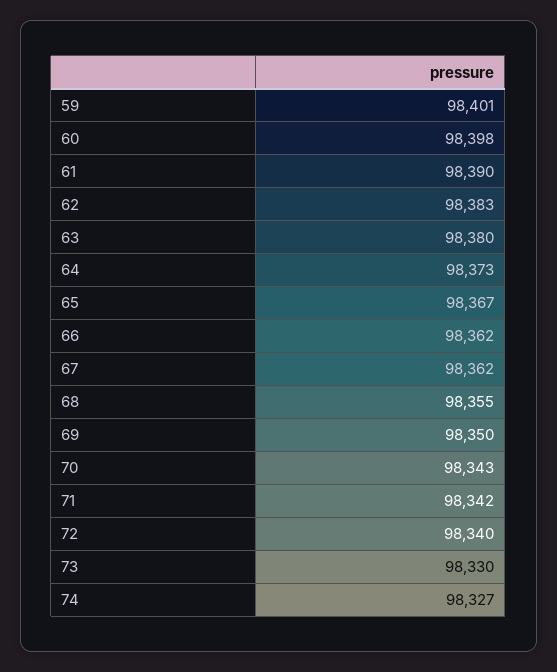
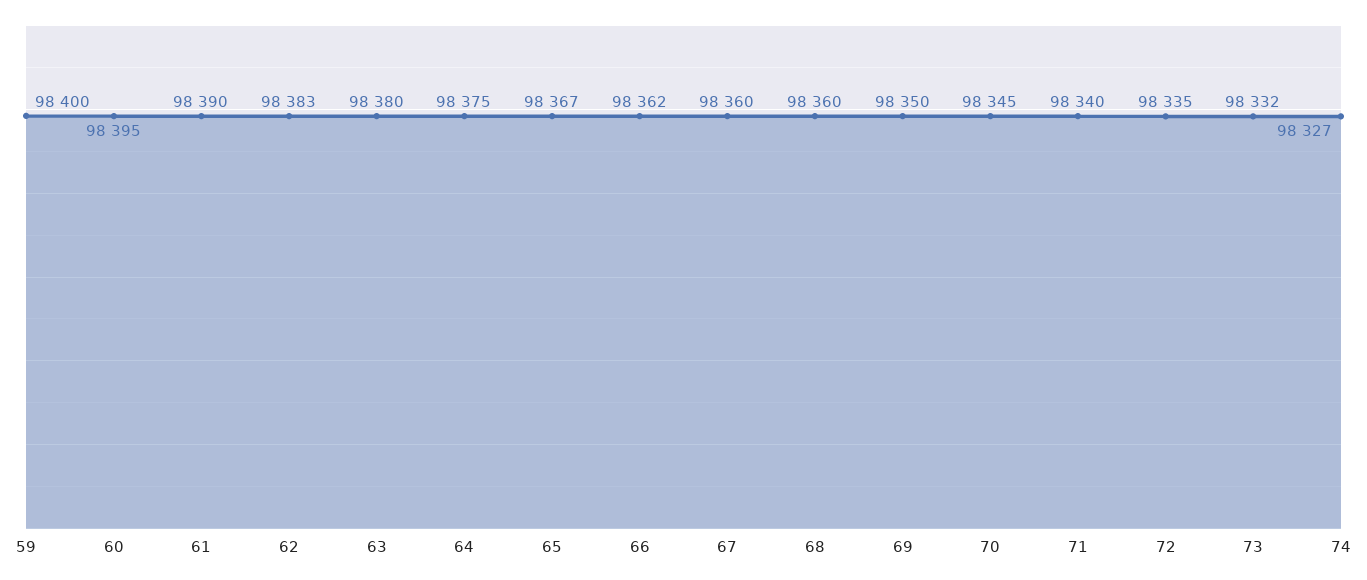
  {
-   "59": 98401,
+   "59": 98400,
-   "60": 98398,
+   "60": 98395,
    "61": 98390,
    "62": 98383,
    "63": 98380,
-   "64": 98373,
+   "64": 98375,
    "65": 98367,
    "66": 98362,
-   "67": 98362,
+   "67": 98360,
-   "68": 98355,
+   "68": 98360,
    "69": 98350,
-   "70": 98343,
+   "70": 98345,
-   "71": 98342,
+   "71": 98340,
-   "72": 98340,
+   "72": 98335,
-   "73": 98330,
+   "73": 98332,
    "74": 98327
  }

